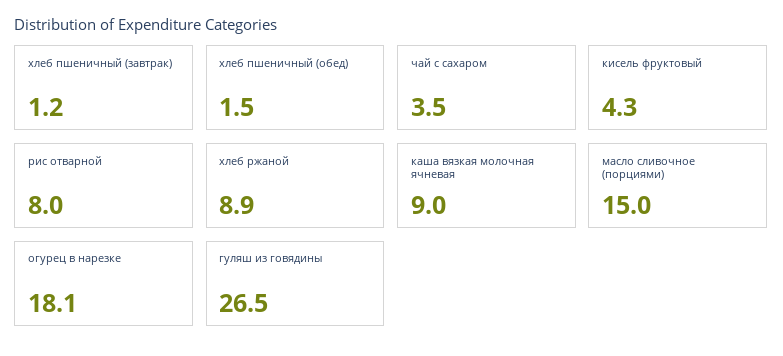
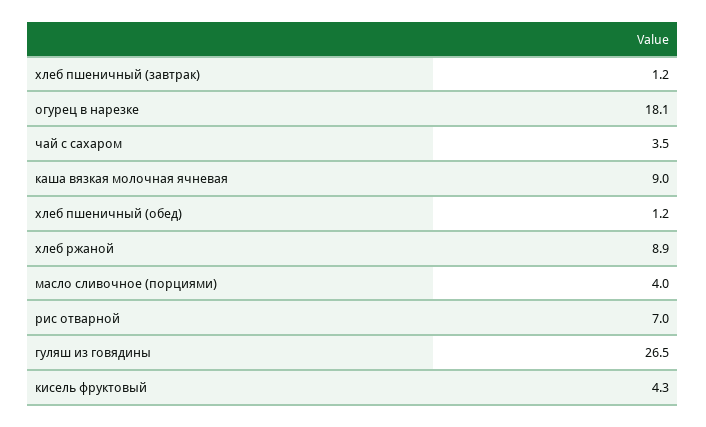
  {
    "хлеб пшеничный (завтрак)": 1.2,
-   "хлеб пшеничный (обед)": 1.5,
+   "хлеб пшеничный (обед)": 1.2,
    "чай с сахаром": 3.5,
    "кисель фруктовый": 4.3,
-   "рис отварной": 8,
+   "рис отварной": 7,
    "хлеб ржаной": 8.9,
    "каша вязкая молочная ячневая": 9,
-   "масло сливочное (порциями)": 15,
+   "масло сливочное (порциями)": 4,
    "огурец в нарезке": 18.1,
    "гуляш из говядины": 26.5
  }

